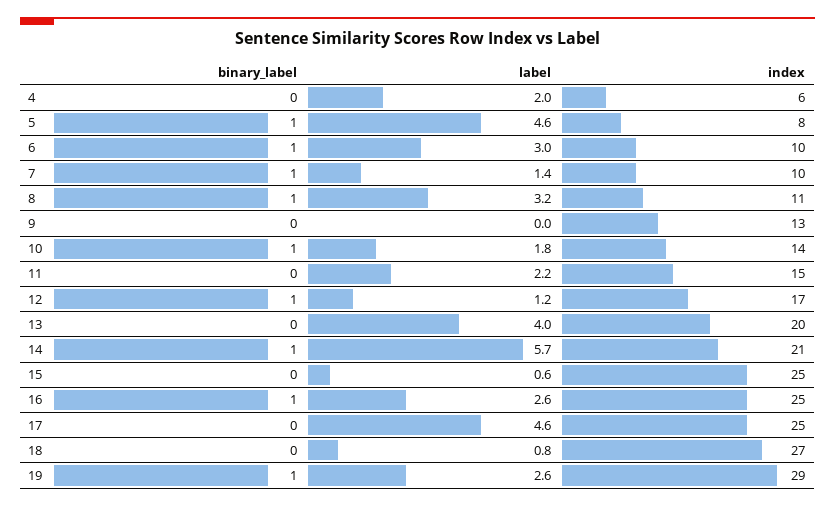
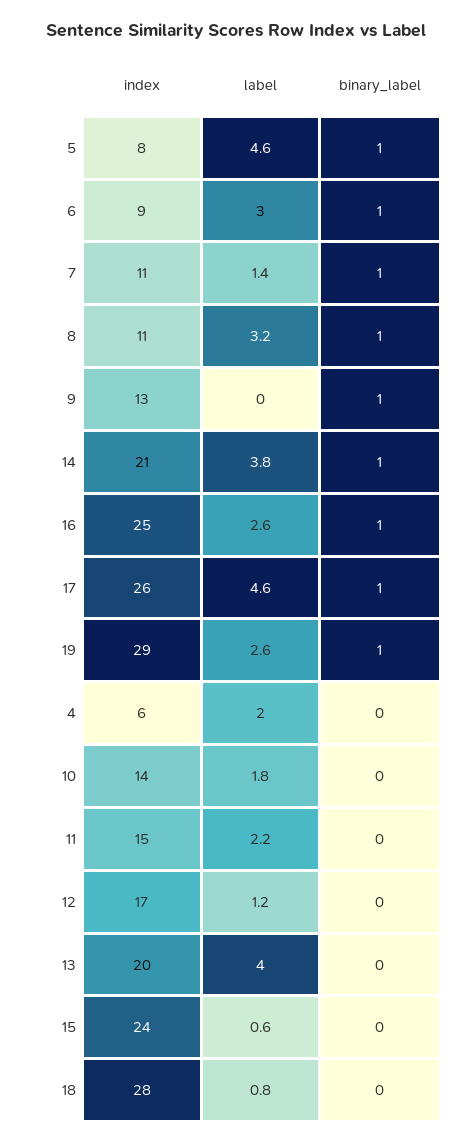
  {
    "binary_label": {
      "4": 0,
      "5": 1,
      "6": 1,
      "7": 1,
      "8": 1,
-     "9": 0,
+     "9": 1,
-     "10": 1,
+     "10": 0,
      "11": 0,
-     "12": 1,
+     "12": 0,
      "13": 0,
      "14": 1,
      "15": 0,
      "16": 1,
-     "17": 0,
+     "17": 1,
      "18": 0,
      "19": 1
    },
    "label": {
      "4": 2,
      "5": 4.6,
      "6": 3,
      "7": 1.4,
      "8": 3.2,
      "9": 0,
      "10": 1.8,
      "11": 2.2,
      "12": 1.2,
      "13": 4,
-     "14": 5.7,
+     "14": 3.8,
      "15": 0.6,
      "16": 2.6,
      "17": 4.6,
      "18": 0.8,
      "19": 2.6
    },
    "index": {
      "4": 6,
      "5": 8,
-     "6": 10,
+     "6": 9,
-     "7": 10,
+     "7": 11,
      "8": 11,
      "9": 13,
      "10": 14,
      "11": 15,
      "12": 17,
      "13": 20,
      "14": 21,
-     "15": 25,
+     "15": 24,
      "16": 25,
-     "17": 25,
+     "17": 26,
-     "18": 27,
+     "18": 28,
      "19": 29
    }
  }

